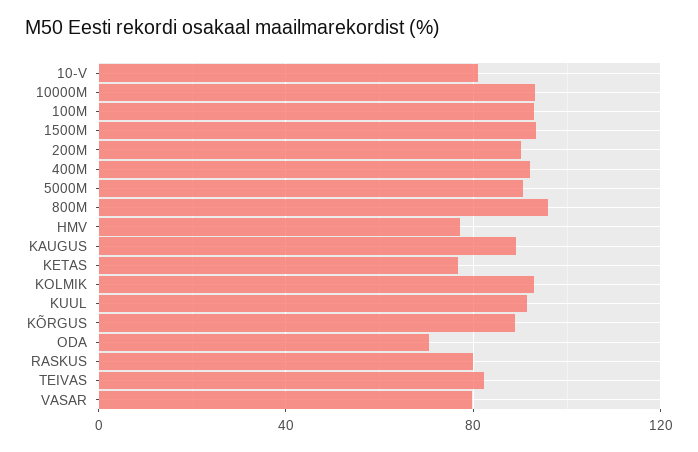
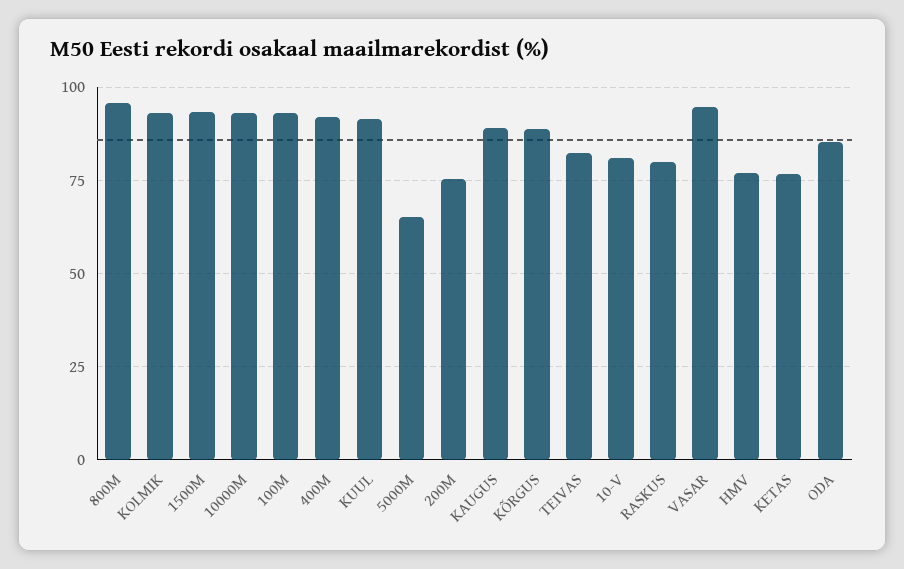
  {
    "10-V": 80,
    "10000M": 92.5,
    "100M": 92.5,
    "1500M": 92.5,
-   "200M": 90,
+   "200M": 75,
    "400M": 92.5,
-   "5000M": 90,
+   "5000M": 65,
    "800M": 95,
    "HMV": 77.5,
    "KAUGUS": 90,
    "KETAS": 77.5,
    "KOLMIK": 92.5,
    "KUUL": 92.5,
    "KÕRGUS": 90,
-   "ODA": 70,
+   "ODA": 85,
    "RASKUS": 80,
    "TEIVAS": 82.5,
-   "VASAR": 80
+   "VASAR": 95
  }

